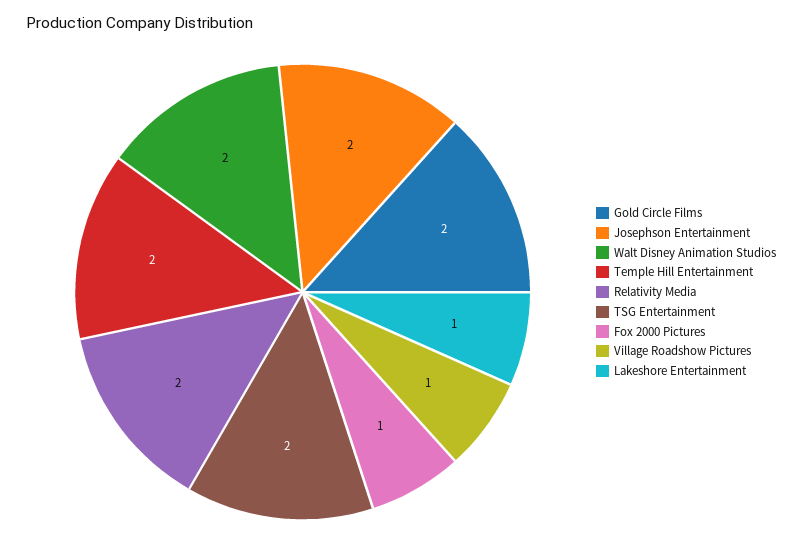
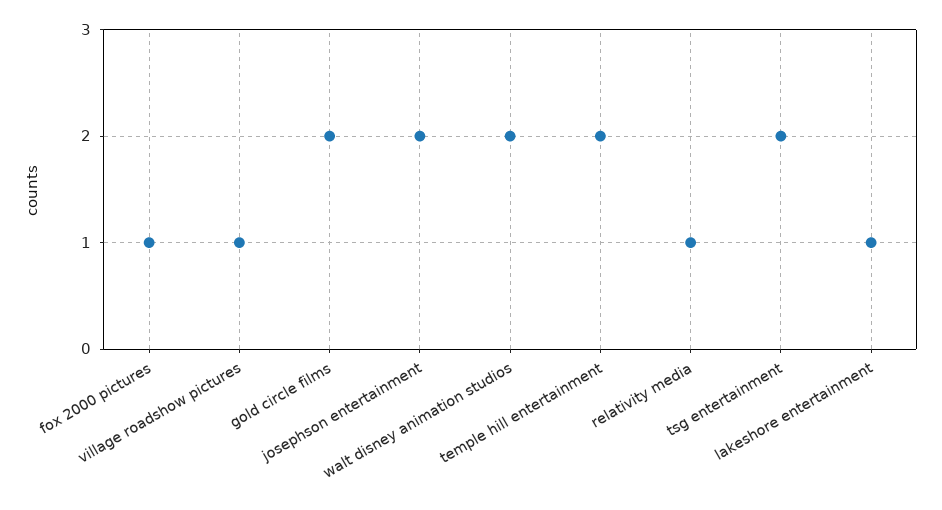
  {
    "Gold Circle Films": 2,
    "Josephson Entertainment": 2,
    "Walt Disney Animation Studios": 2,
    "Temple Hill Entertainment": 2,
-   "Relativity Media": 2,
+   "Relativity Media": 1,
    "TSG Entertainment": 2,
    "Fox 2000 Pictures": 1,
    "Village Roadshow Pictures": 1,
    "Lakeshore Entertainment": 1
  }

